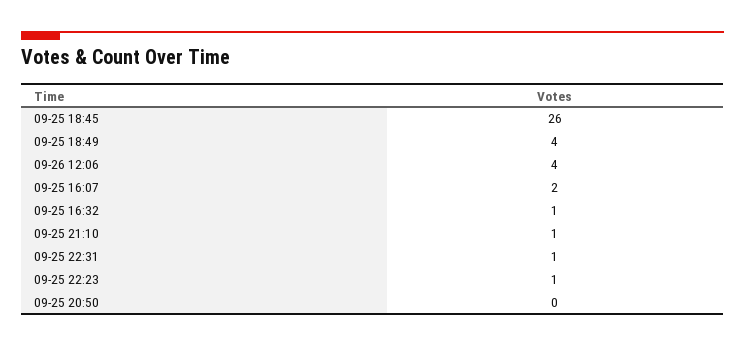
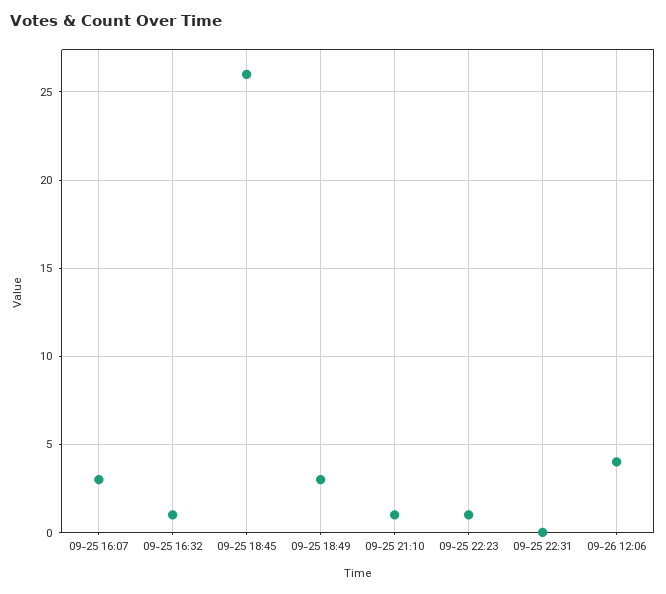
  {
    "09-25 18:45": 26,
-   "09-25 18:49": 4,
+   "09-25 18:49": 3,
    "09-26 12:06": 4,
-   "09-25 16:07": 2,
+   "09-25 16:07": 3,
    "09-25 16:32": 1,
    "09-25 21:10": 1,
-   "09-25 22:31": 1,
+   "09-25 22:31": 0,
-   "09-25 22:23": 1,
+   "09-25 22:23": 1
-   "09-25 20:50": 0
  }

